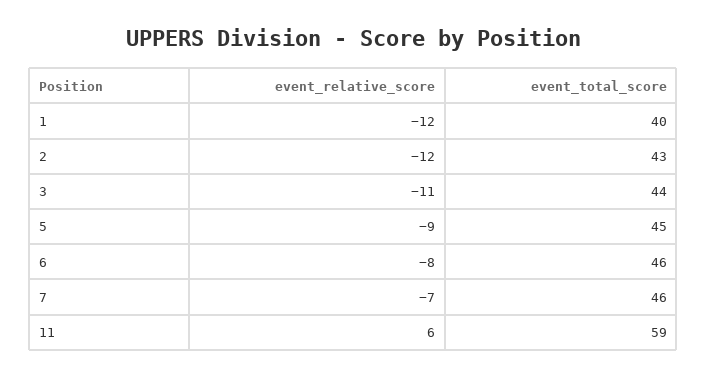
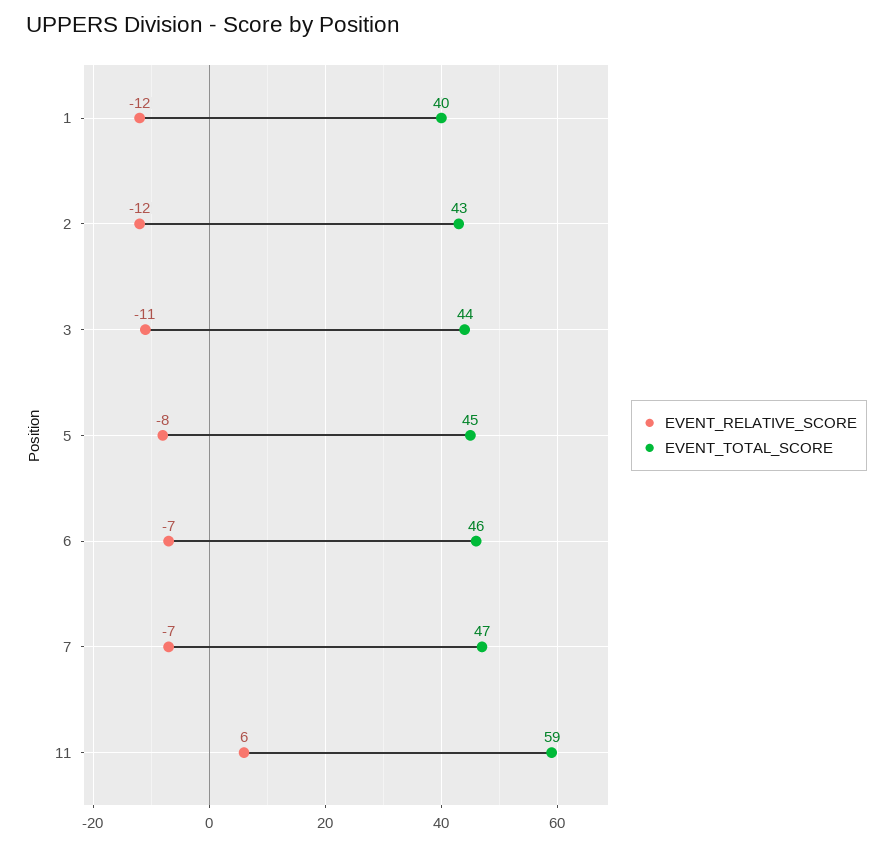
  {
    "event_relative_score": {
      "1": -12,
      "2": -12,
      "3": -11,
-     "5": -9,
+     "5": -8,
-     "6": -8,
+     "6": -7,
      "7": -7,
      "11": 6
    },
    "event_total_score": {
      "1": 40,
      "2": 43,
      "3": 44,
      "5": 45,
      "6": 46,
-     "7": 46,
+     "7": 47,
      "11": 59
    }
  }

